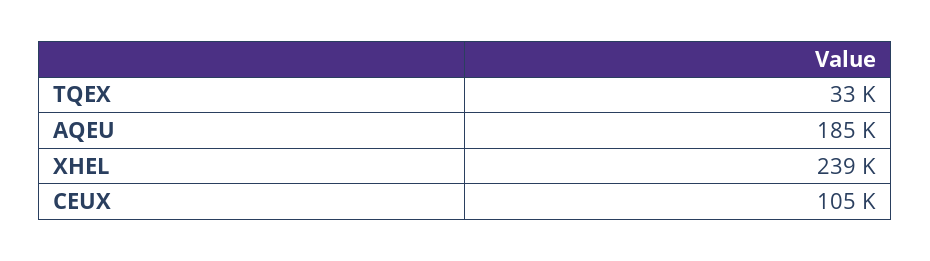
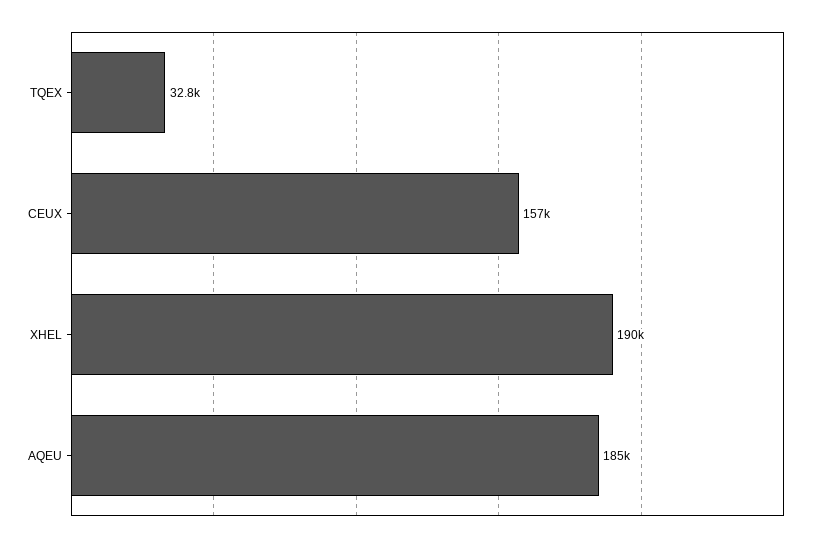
  {
    "TQEX": 32800,
    "AQEU": 185000,
-   "XHEL": 239000,
+   "XHEL": 190000,
-   "CEUX": 105000
+   "CEUX": 157000
  }

